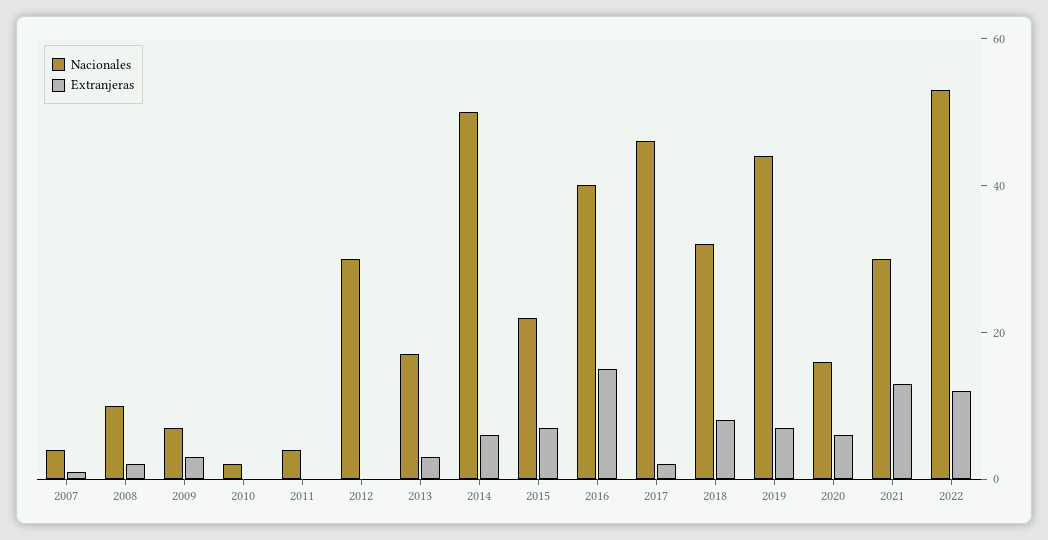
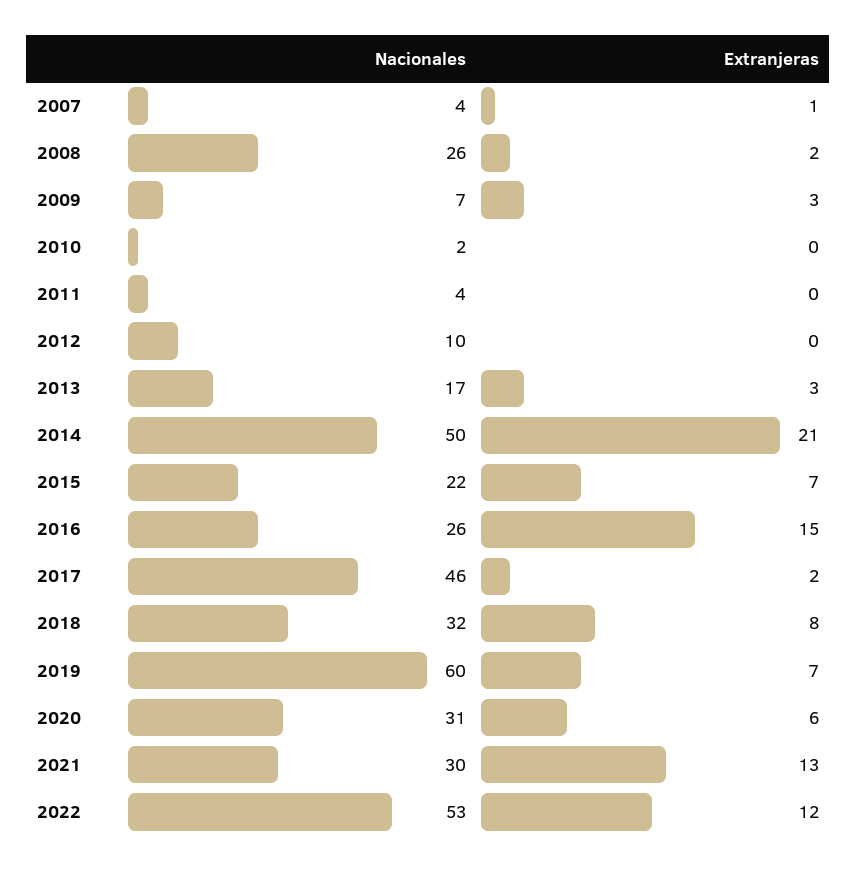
  {
    "Nacionales": {
      "2007": 4,
-     "2008": 10,
+     "2008": 26,
      "2009": 7,
      "2010": 2,
      "2011": 4,
-     "2012": 30,
+     "2012": 10,
      "2013": 17,
      "2014": 50,
      "2015": 22,
-     "2016": 40,
+     "2016": 26,
      "2017": 46,
      "2018": 32,
-     "2019": 45,
+     "2019": 60,
-     "2020": 15,
+     "2020": 31,
      "2021": 30,
      "2022": 53
    },
    "Extranjeras": {
      "2007": 1,
      "2008": 2,
      "2009": 3,
      "2010": 0,
      "2011": 0,
      "2012": 0,
      "2013": 3,
-     "2014": 5,
+     "2014": 21,
      "2015": 7,
      "2016": 15,
      "2017": 2,
      "2018": 8,
      "2019": 7,
      "2020": 6,
      "2021": 13,
      "2022": 12
    }
  }

